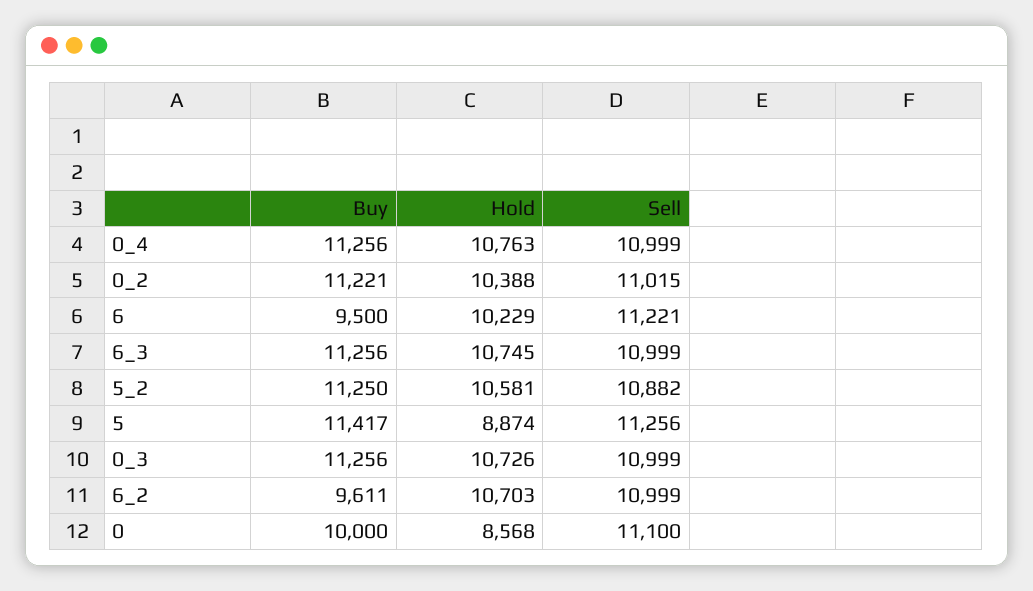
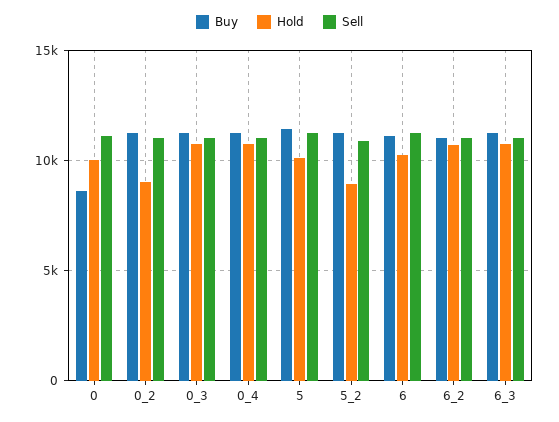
  {
    "Buy": {
      "0_4": 11256,
      "0_2": 11221,
-     "6": 9500,
+     "6": 11000,
      "6_3": 11256,
      "5_2": 11250,
      "5": 11417,
      "0_3": 11256,
-     "6_2": 9611,
+     "6_2": 11000,
-     "0": 10000
+     "0": 8500
    },
    "Hold": {
      "0_4": 10763,
-     "0_2": 10388,
+     "0_2": 9000,
      "6": 10229,
      "6_3": 10745,
-     "5_2": 10581,
+     "5_2": 9000,
-     "5": 8874,
+     "5": 10000,
      "0_3": 10726,
      "6_2": 10703,
-     "0": 8568
+     "0": 10000
    },
    "Sell": {
      "0_4": 10999,
      "0_2": 11015,
      "6": 11221,
      "6_3": 10999,
      "5_2": 10882,
      "5": 11256,
      "0_3": 10999,
      "6_2": 10999,
      "0": 11100
    }
  }

